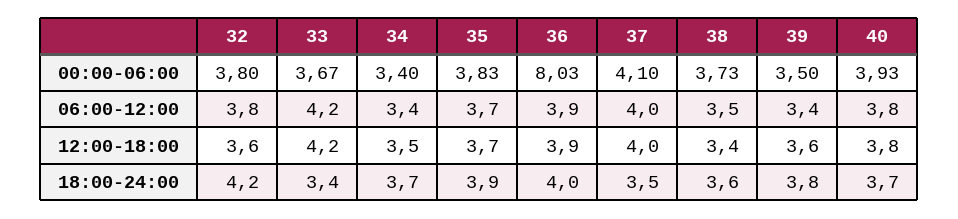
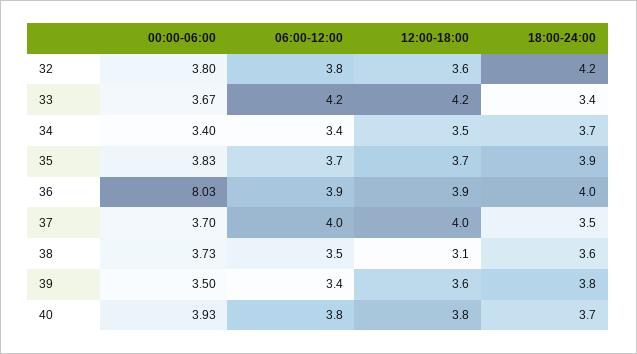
  {
    "32": {
      "00:00-06:00": 3.8,
      "06:00-12:00": 3.8,
      "12:00-18:00": 3.6,
      "18:00-24:00": 4.2
    },
    "33": {
      "00:00-06:00": 3.67,
      "06:00-12:00": 4.2,
      "12:00-18:00": 4.2,
      "18:00-24:00": 3.4
    },
    "34": {
      "00:00-06:00": 3.4,
      "06:00-12:00": 3.4,
      "12:00-18:00": 3.5,
      "18:00-24:00": 3.7
    },
    "35": {
      "00:00-06:00": 3.83,
      "06:00-12:00": 3.7,
      "12:00-18:00": 3.7,
      "18:00-24:00": 3.9
    },
    "36": {
      "00:00-06:00": 8.03,
      "06:00-12:00": 3.9,
      "12:00-18:00": 3.9,
      "18:00-24:00": 4
    },
    "37": {
-     "00:00-06:00": 4.1,
+     "00:00-06:00": 3.7,
      "06:00-12:00": 4,
      "12:00-18:00": 4,
      "18:00-24:00": 3.5
    },
    "38": {
      "00:00-06:00": 3.73,
      "06:00-12:00": 3.5,
-     "12:00-18:00": 3.4,
+     "12:00-18:00": 3.1,
      "18:00-24:00": 3.6
    },
    "39": {
      "00:00-06:00": 3.5,
      "06:00-12:00": 3.4,
      "12:00-18:00": 3.6,
      "18:00-24:00": 3.8
    },
    "40": {
      "00:00-06:00": 3.93,
      "06:00-12:00": 3.8,
      "12:00-18:00": 3.8,
      "18:00-24:00": 3.7
    }
  }

